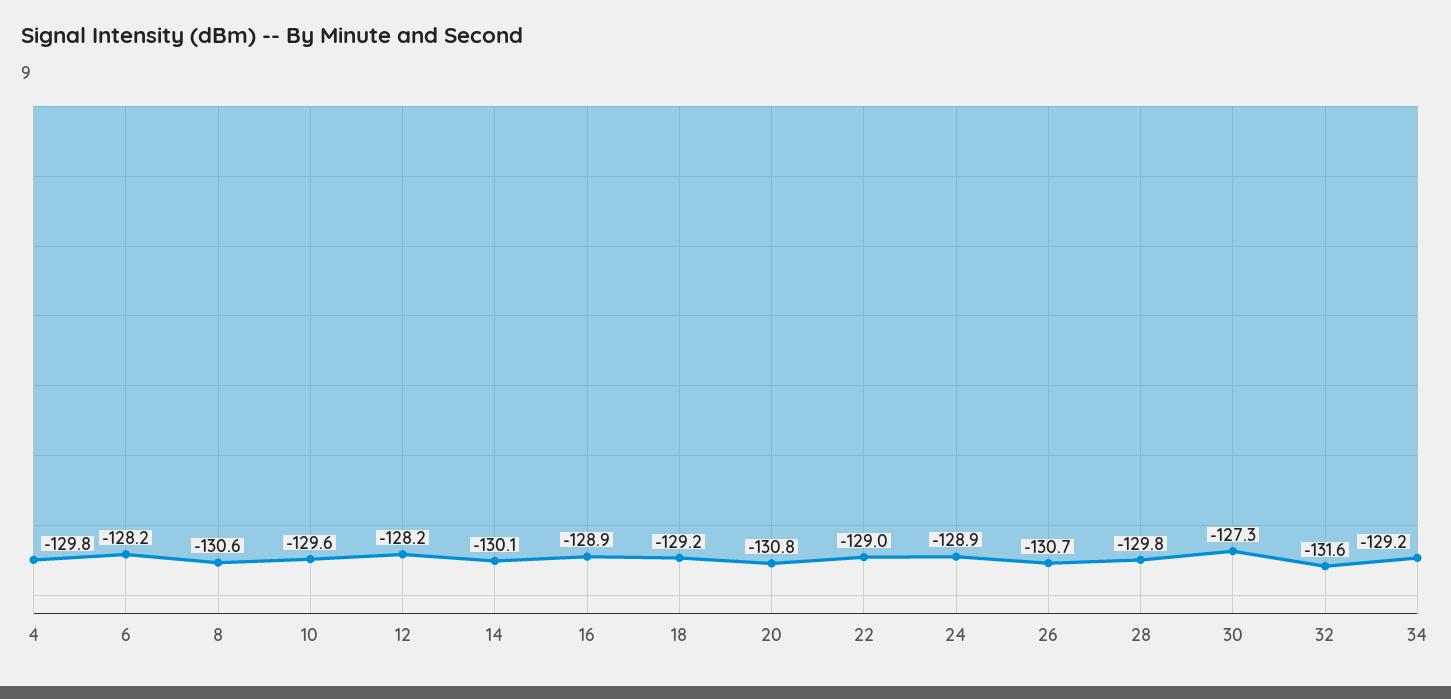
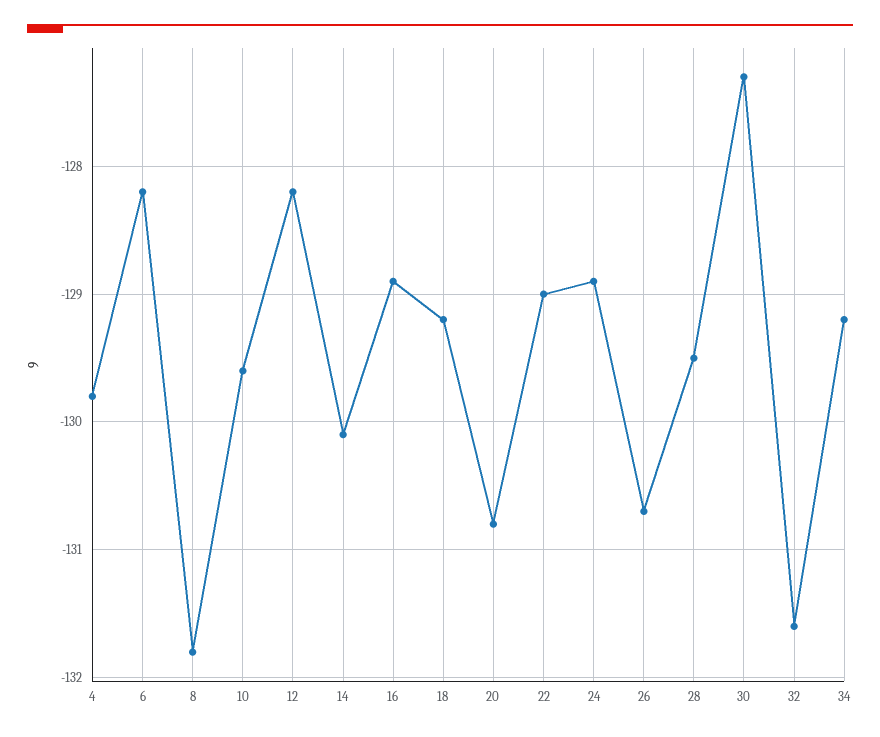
  {
    "4": -129.8,
    "6": -128.2,
-   "8": -130.6,
+   "8": -131.8,
    "10": -129.6,
    "12": -128.2,
    "14": -130.1,
    "16": -128.9,
    "18": -129.2,
    "20": -130.8,
    "22": -129,
    "24": -128.9,
    "26": -130.7,
-   "28": -129.8,
+   "28": -129.5,
    "30": -127.3,
    "32": -131.6,
    "34": -129.2
  }

